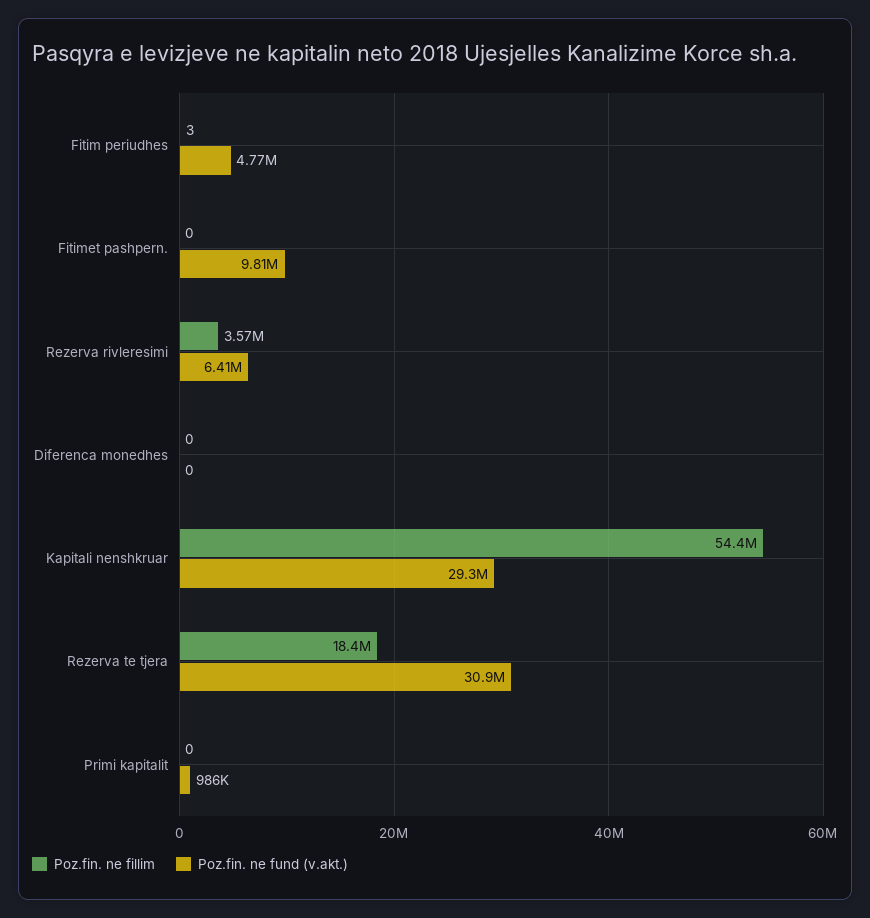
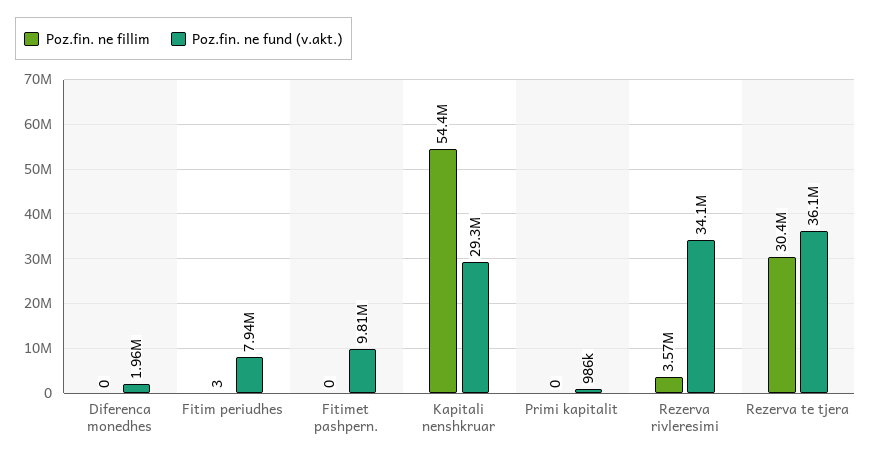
  {
    "Poz.fin. ne fillim": {
      "Fitim periudhes": 3,
      "Fitimet pashpern.": 0,
      "Rezerva rivleresimi": 3570000,
      "Diferenca monedhes": 0,
      "Kapitali nenshkruar": 54400000,
-     "Rezerva te tjera": 18400000,
+     "Rezerva te tjera": 30400000,
      "Primi kapitalit": 0
    },
    "Poz.fin. ne fund (v.akt.)": {
-     "Fitim periudhes": 4770000,
+     "Fitim periudhes": 7940000,
      "Fitimet pashpern.": 9810000,
-     "Rezerva rivleresimi": 6410000,
+     "Rezerva rivleresimi": 34100000,
-     "Diferenca monedhes": 0,
+     "Diferenca monedhes": 1960000,
      "Kapitali nenshkruar": 29300000,
-     "Rezerva te tjera": 30900000,
+     "Rezerva te tjera": 36100000,
      "Primi kapitalit": 986000
    }
  }

